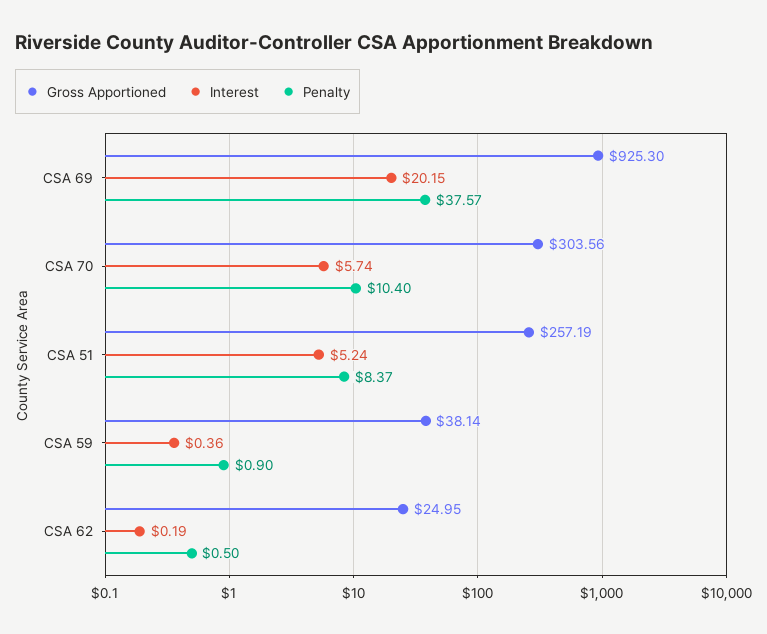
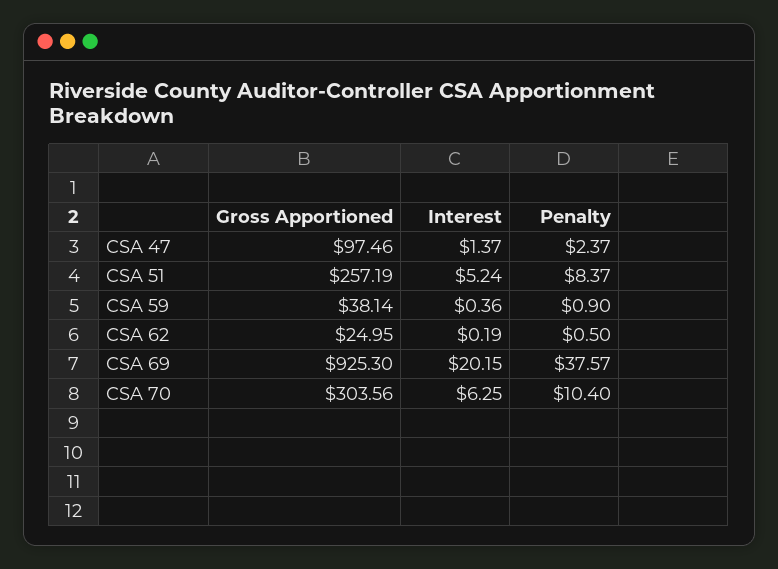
  {
    "Gross Apportioned": {
      "CSA 69": 925.3,
      "CSA 70": 303.56,
      "CSA 51": 257.19,
      "CSA 59": 38.14,
-     "CSA 62": 24.95
+     "CSA 62": 24.95,
+     "CSA 47": 97.46
    },
    "Interest": {
      "CSA 69": 20.15,
-     "CSA 70": 5.74,
+     "CSA 70": 6.25,
      "CSA 51": 5.24,
      "CSA 59": 0.36,
-     "CSA 62": 0.19
+     "CSA 62": 0.19,
+     "CSA 47": 1.37
    },
    "Penalty": {
      "CSA 69": 37.57,
      "CSA 70": 10.4,
      "CSA 51": 8.37,
      "CSA 59": 0.9,
-     "CSA 62": 0.5
+     "CSA 62": 0.5,
+     "CSA 47": 2.37
    }
  }

